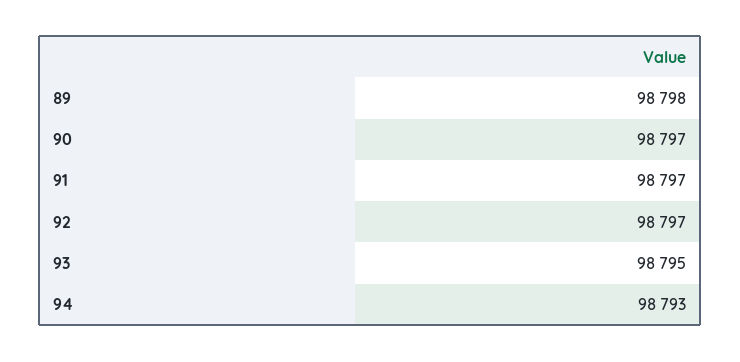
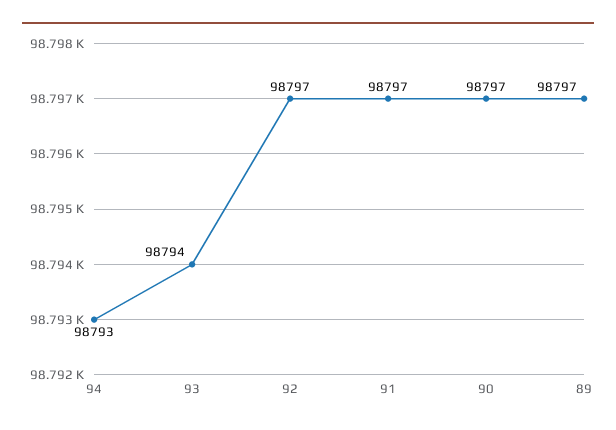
  {
-   "89": 98798,
+   "89": 98797,
    "90": 98797,
    "91": 98797,
    "92": 98797,
-   "93": 98795,
+   "93": 98794,
    "94": 98793
  }

